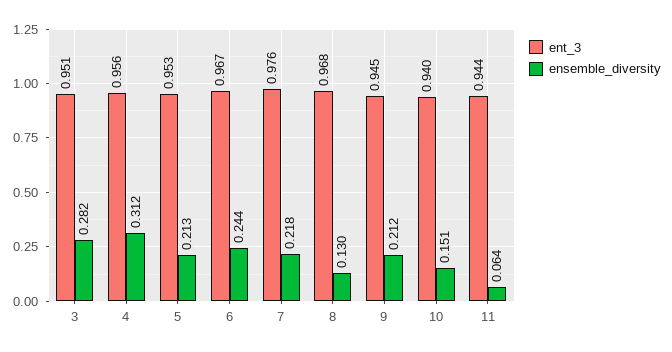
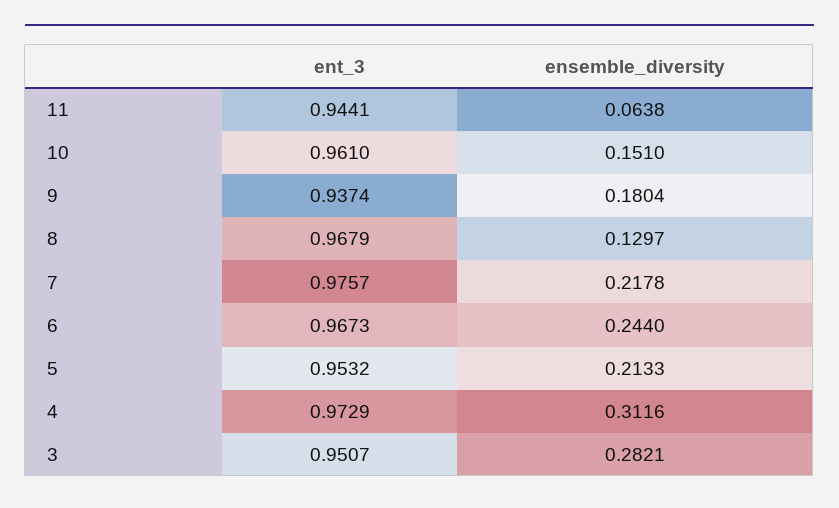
  {
    "ent_3": {
      "3": 0.9507,
-     "4": 0.956,
+     "4": 0.9729,
      "5": 0.9532,
      "6": 0.9673,
      "7": 0.9757,
      "8": 0.9679,
-     "9": 0.945,
+     "9": 0.9374,
-     "10": 0.94,
+     "10": 0.961,
      "11": 0.9441
    },
    "ensemble_diversity": {
      "3": 0.2821,
      "4": 0.3116,
      "5": 0.2133,
      "6": 0.244,
      "7": 0.2178,
      "8": 0.1297,
-     "9": 0.212,
+     "9": 0.1804,
      "10": 0.151,
      "11": 0.0638
    }
  }

